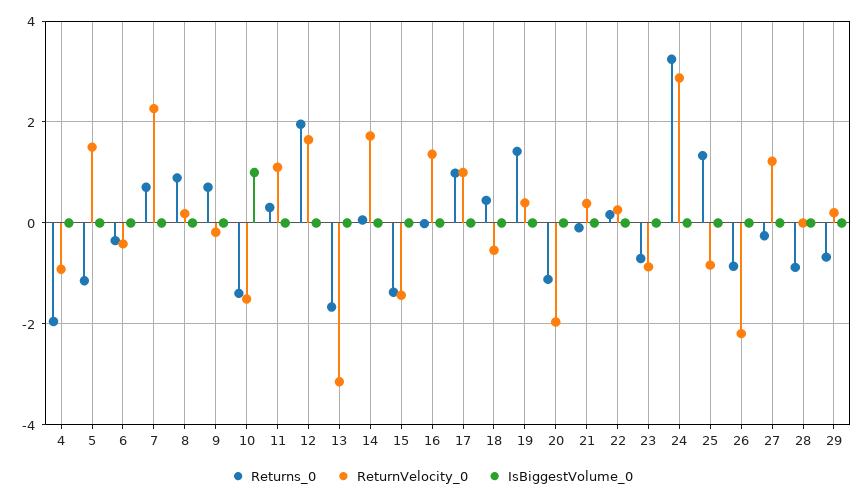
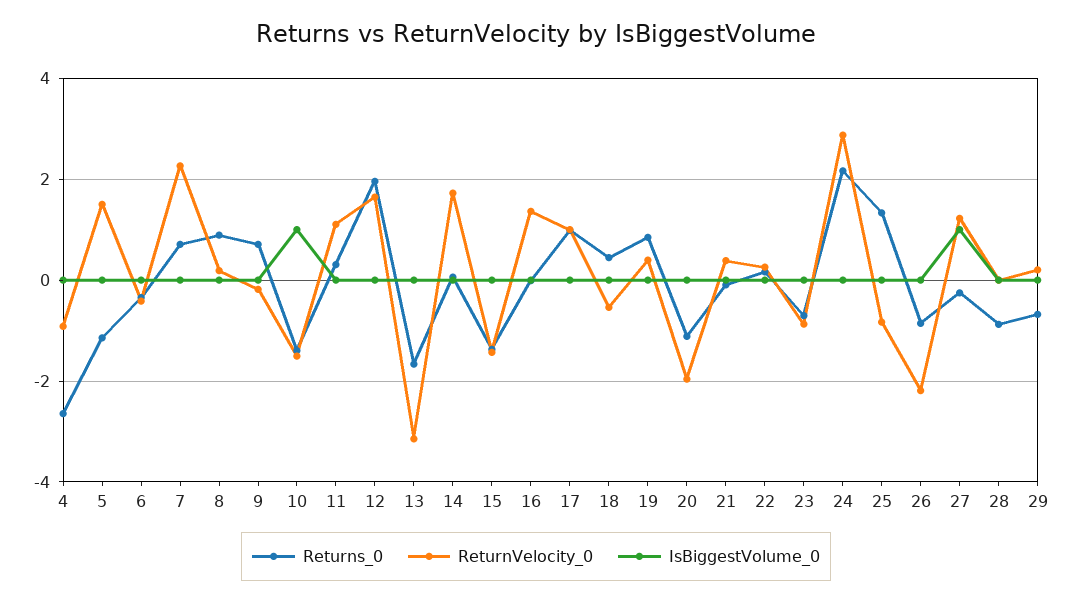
  {
    "Returns_0": {
-     "4": -2,
+     "4": -2.6,
      "5": -1.2,
      "6": -0.4,
      "7": 0.8,
      "8": 0.8,
      "9": 0.8,
      "10": -1.4,
      "11": 0.4,
      "12": 2,
      "13": -1.6,
      "14": 0,
      "15": -1.4,
      "16": 0,
      "17": 1,
      "18": 0.4,
-     "19": 1.4,
+     "19": 0.8,
      "20": -1.2,
      "21": 0,
      "22": 0.2,
      "23": -0.8,
-     "24": 3.2,
+     "24": 2.2,
      "25": 1.4,
      "26": -0.8,
      "27": -0.2,
      "28": -0.8,
      "29": -0.6
    },
    "ReturnVelocity_0": {
      "4": -1,
      "5": 1.6,
      "6": -0.4,
      "7": 2.2,
      "8": 0.2,
      "9": -0.2,
      "10": -1.6,
      "11": 1.2,
      "12": 1.6,
      "13": -3.2,
      "14": 1.8,
      "15": -1.4,
      "16": 1.4,
      "17": 1,
      "18": -0.6,
      "19": 0.4,
      "20": -2,
      "21": 0.4,
      "22": 0.2,
      "23": -0.8,
      "24": 2.8,
      "25": -0.8,
      "26": -2.2,
      "27": 1.2,
      "28": 0,
      "29": 0.2
    },
    "IsBiggestVolume_0": {
      "4": 0,
      "5": 0,
      "6": 0,
      "7": 0,
      "8": 0,
      "9": 0,
      "10": 1,
      "11": 0,
      "12": 0,
      "13": 0,
      "14": 0,
      "15": 0,
      "16": 0,
      "17": 0,
      "18": 0,
      "19": 0,
      "20": 0,
      "21": 0,
      "22": 0,
      "23": 0,
      "24": 0,
      "25": 0,
      "26": 0,
-     "27": 0,
+     "27": 1,
      "28": 0,
      "29": 0
    }
  }

